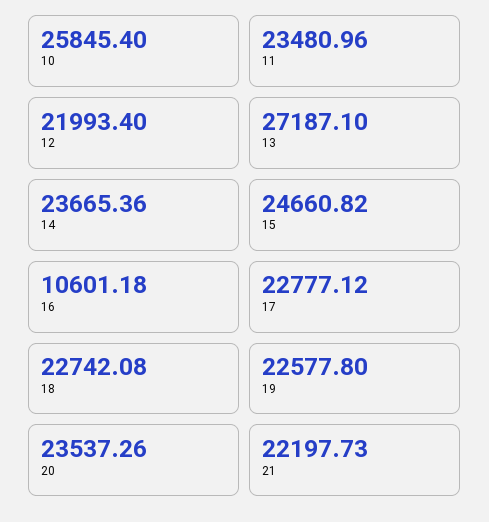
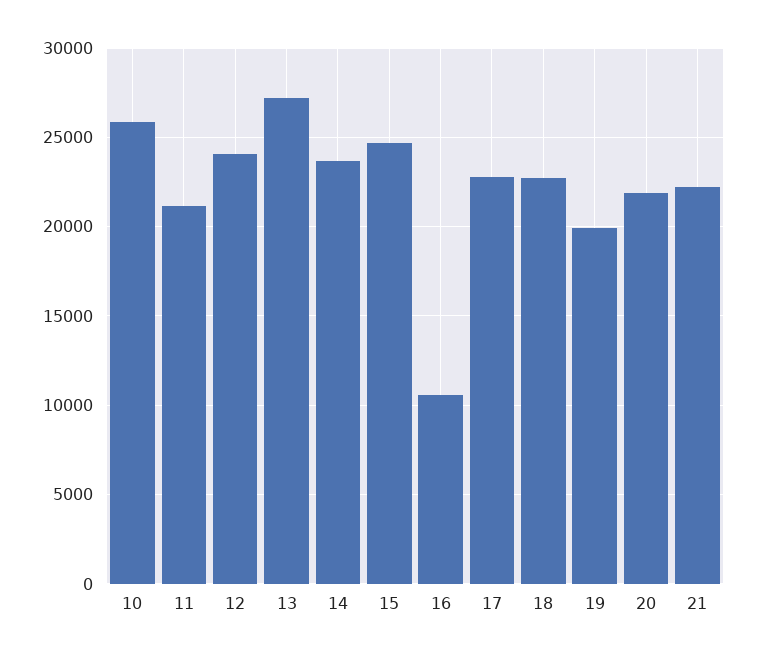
  {
    "10": 25845.4,
-   "11": 23480.96,
+   "11": 21000,
-   "12": 21993.4,
+   "12": 24000,
    "13": 27187.1,
    "14": 23665.36,
    "15": 24660.82,
    "16": 10601.18,
    "17": 22777.12,
    "18": 22742.08,
-   "19": 22577.8,
+   "19": 20000,
-   "20": 23537.26,
+   "20": 22000,
    "21": 22197.73
  }

